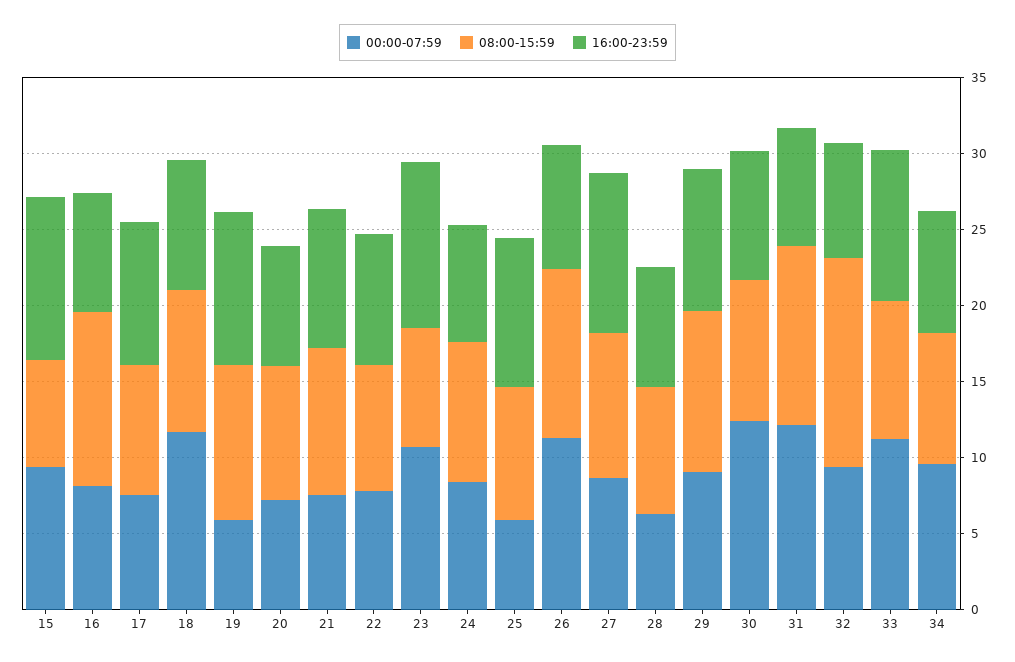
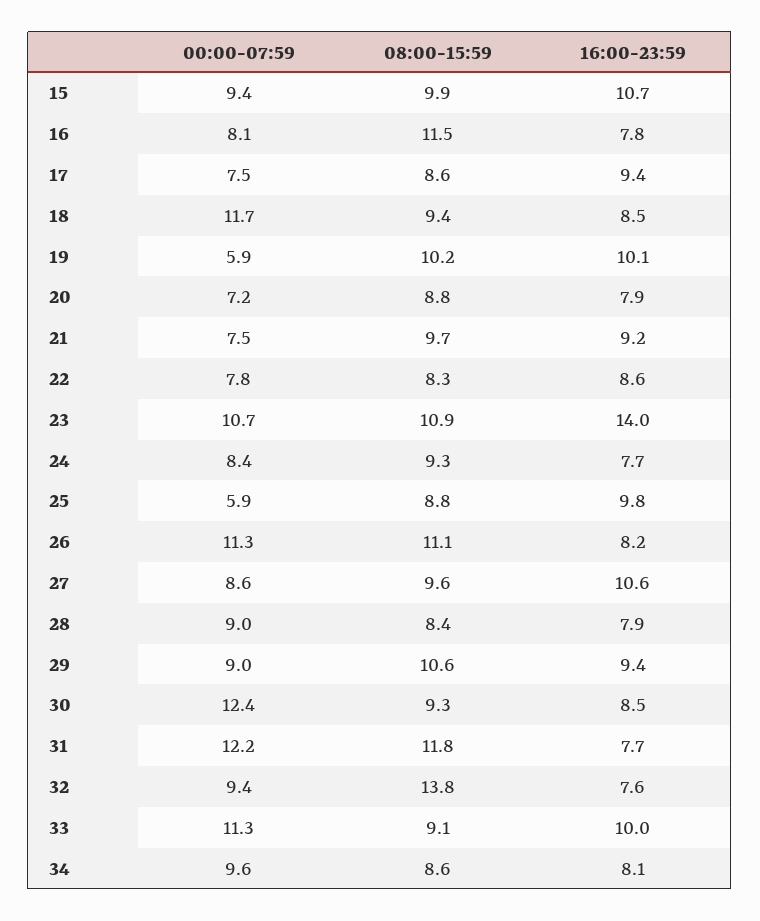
  {
    "00:00-07:59": {
      "15": 9.4,
      "16": 8.1,
      "17": 7.5,
      "18": 11.7,
      "19": 5.9,
      "20": 7.2,
      "21": 7.5,
      "22": 7.8,
      "23": 10.7,
      "24": 8.4,
      "25": 5.9,
      "26": 11.3,
      "27": 8.6,
-     "28": 6,
+     "28": 9,
      "29": 9,
      "30": 12.4,
      "31": 12.2,
      "32": 9.4,
      "33": 11.3,
      "34": 9.6
    },
    "08:00-15:59": {
-     "15": 7,
+     "15": 9.9,
      "16": 11.5,
      "17": 8.6,
      "18": 9.4,
      "19": 10.2,
      "20": 8.8,
      "21": 9.7,
      "22": 8.3,
-     "23": 8,
+     "23": 10.9,
      "24": 9.3,
      "25": 8.8,
      "26": 11.1,
      "27": 9.6,
      "28": 8.4,
      "29": 10.6,
      "30": 9.3,
      "31": 11.8,
      "32": 13.8,
      "33": 9.1,
      "34": 8.6
    },
    "16:00-23:59": {
      "15": 10.7,
      "16": 7.8,
      "17": 9.4,
      "18": 8.5,
      "19": 10.1,
      "20": 7.9,
      "21": 9.2,
      "22": 8.6,
-     "23": 11,
+     "23": 14,
      "24": 7.7,
      "25": 9.8,
      "26": 8.2,
      "27": 10.6,
      "28": 7.9,
      "29": 9.4,
      "30": 8.5,
      "31": 7.7,
      "32": 7.6,
      "33": 10,
      "34": 8.1
    }
  }

